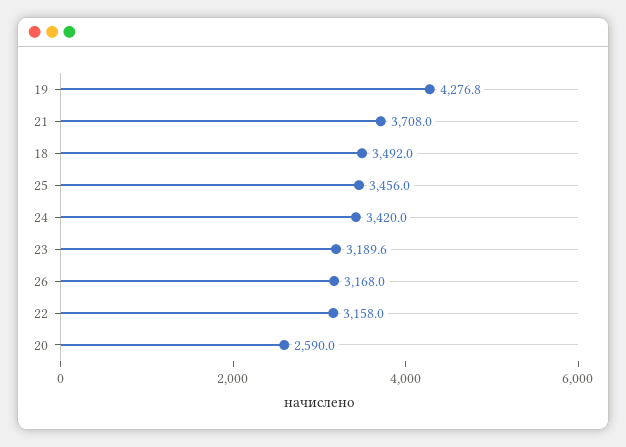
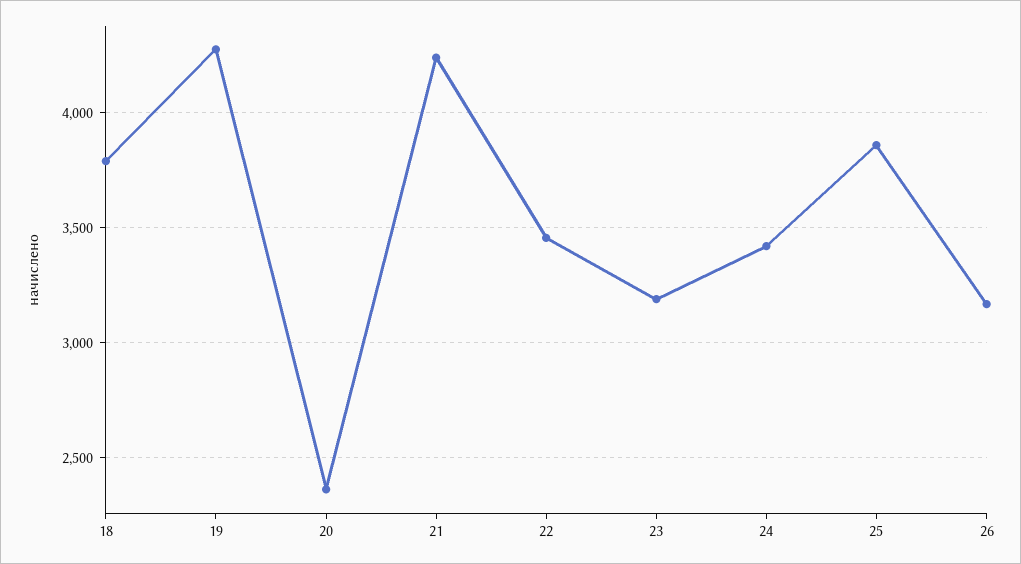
  {
    "19": 4276.8,
-   "21": 3708,
+   "21": 4250,
-   "18": 3492,
+   "18": 3800,
-   "25": 3456,
+   "25": 3850,
    "24": 3420,
    "23": 3189.6,
    "26": 3168,
-   "22": 3158,
+   "22": 3450,
-   "20": 2590
+   "20": 2350
  }

